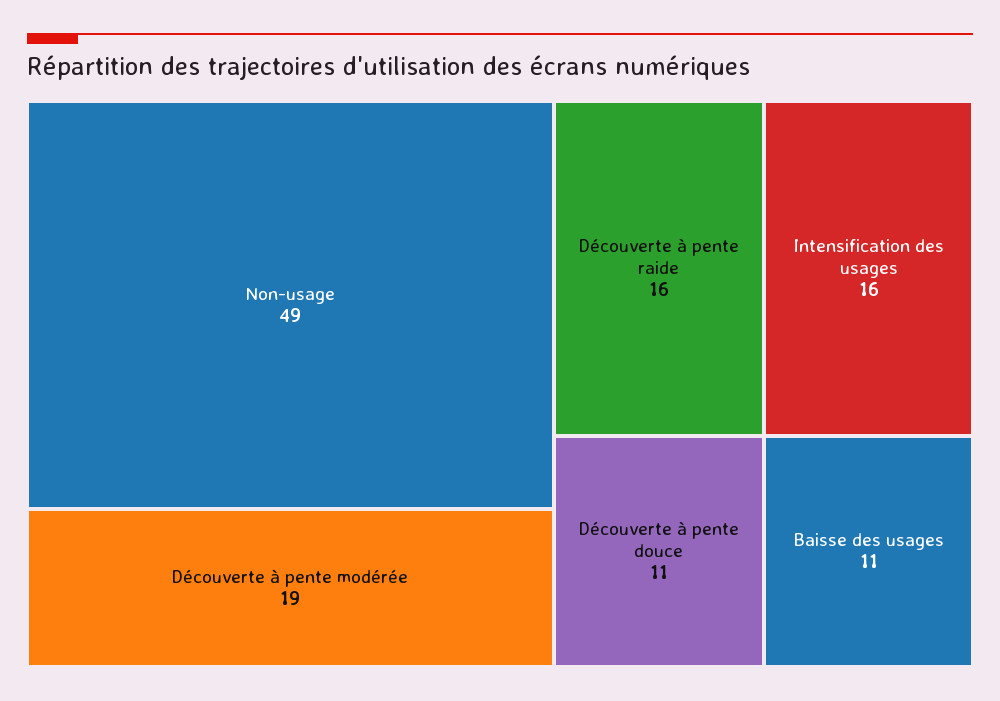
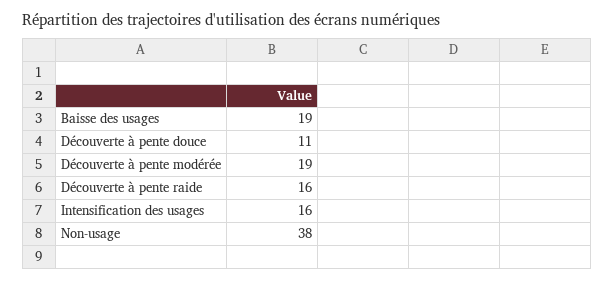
  {
-   "Non-usage": 49,
+   "Non-usage": 38,
    "Découverte à pente modérée": 19,
    "Découverte à pente raide": 16,
    "Intensification des usages": 16,
    "Découverte à pente douce": 11,
-   "Baisse des usages": 11
+   "Baisse des usages": 19
  }

